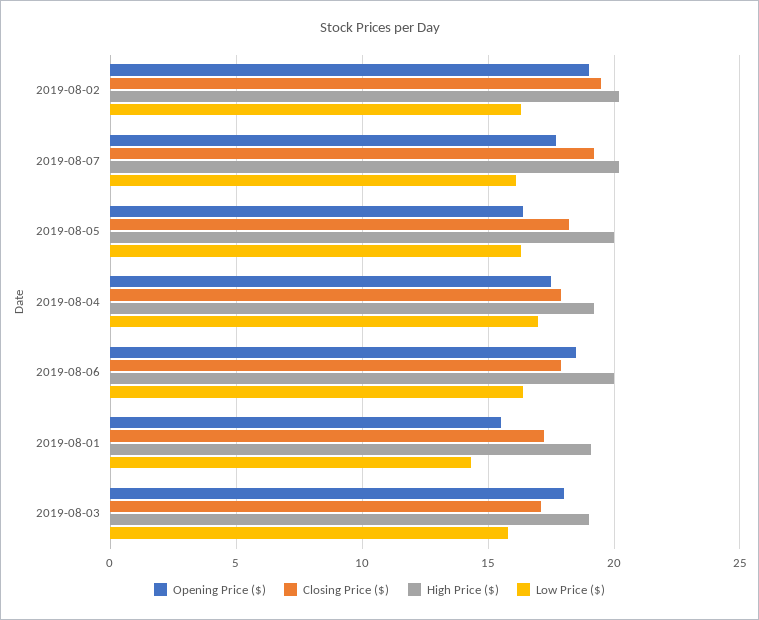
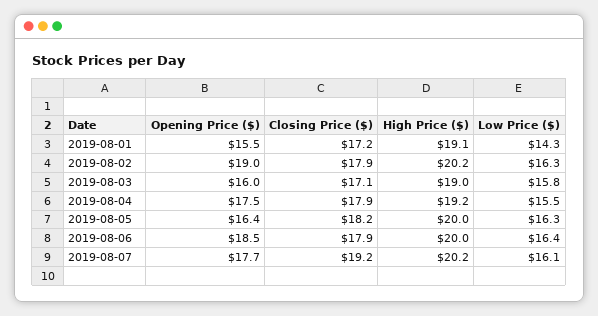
  {
    "Opening Price ($)": {
      "2019-08-02": 19,
      "2019-08-07": 17.7,
      "2019-08-05": 16.4,
      "2019-08-04": 17.5,
      "2019-08-06": 18.5,
      "2019-08-01": 15.5,
-     "2019-08-03": 18
+     "2019-08-03": 16
    },
    "Closing Price ($)": {
-     "2019-08-02": 19.5,
+     "2019-08-02": 17.9,
      "2019-08-07": 19.2,
      "2019-08-05": 18.2,
      "2019-08-04": 17.9,
      "2019-08-06": 17.9,
      "2019-08-01": 17.2,
      "2019-08-03": 17.1
    },
    "High Price ($)": {
      "2019-08-02": 20.2,
      "2019-08-07": 20.2,
      "2019-08-05": 20,
      "2019-08-04": 19.2,
      "2019-08-06": 20,
      "2019-08-01": 19.1,
      "2019-08-03": 19
    },
    "Low Price ($)": {
      "2019-08-02": 16.3,
      "2019-08-07": 16.1,
      "2019-08-05": 16.3,
-     "2019-08-04": 17,
+     "2019-08-04": 15.5,
      "2019-08-06": 16.4,
      "2019-08-01": 14.3,
      "2019-08-03": 15.8
    }
  }

